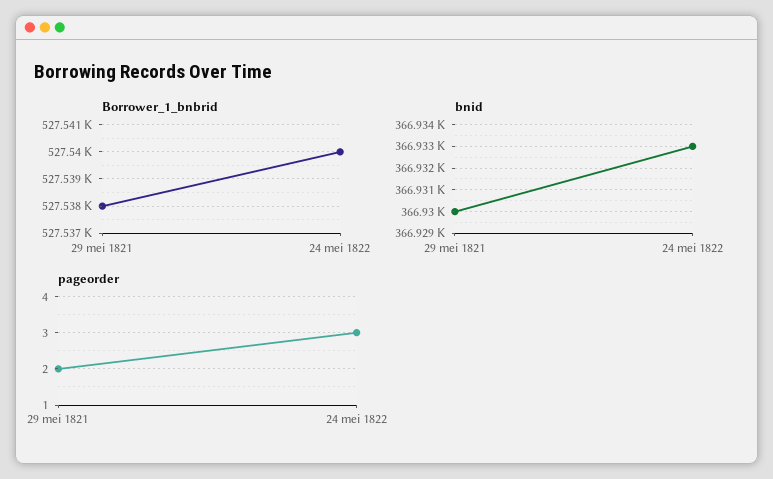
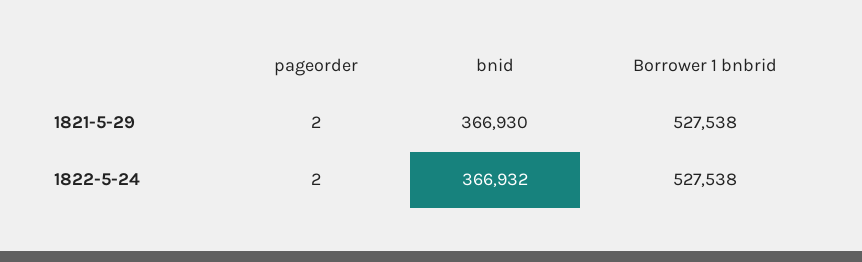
  {
    "Borrower_1_bnbrid": {
      "29 mei 1821": 527538,
-     "24 mei 1822": 527540
+     "24 mei 1822": 527538
    },
    "bnid": {
      "29 mei 1821": 366930,
-     "24 mei 1822": 366933
+     "24 mei 1822": 366932
    },
    "pageorder": {
      "29 mei 1821": 2,
-     "24 mei 1822": 3
+     "24 mei 1822": 2
    }
  }

